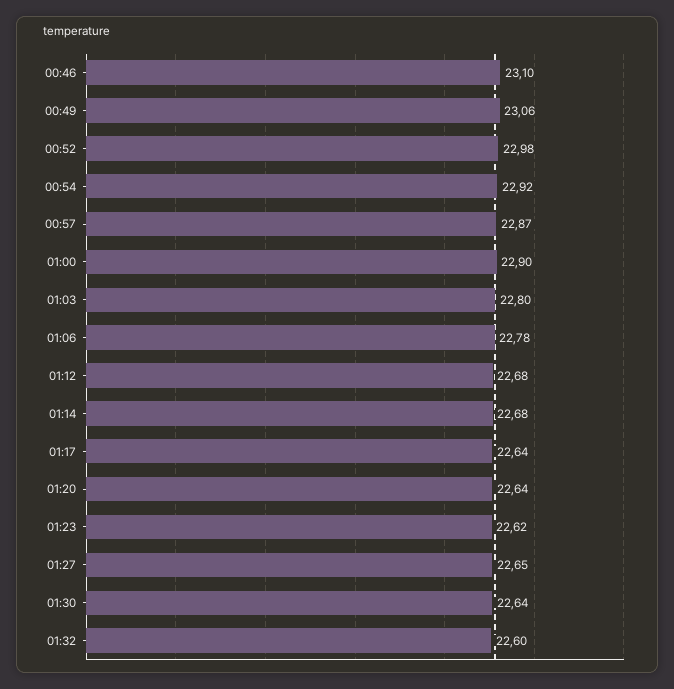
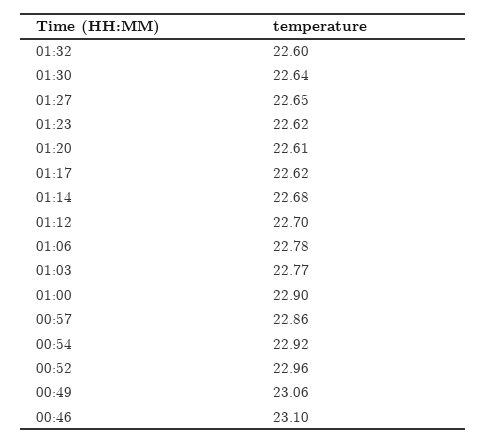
  {
    "00:46": 23.1,
    "00:49": 23.06,
-   "00:52": 22.98,
+   "00:52": 22.96,
    "00:54": 22.92,
-   "00:57": 22.87,
+   "00:57": 22.86,
    "01:00": 22.9,
-   "01:03": 22.8,
+   "01:03": 22.77,
    "01:06": 22.78,
-   "01:12": 22.68,
+   "01:12": 22.7,
    "01:14": 22.68,
-   "01:17": 22.64,
+   "01:17": 22.62,
-   "01:20": 22.64,
+   "01:20": 22.61,
    "01:23": 22.62,
    "01:27": 22.65,
    "01:30": 22.64,
    "01:32": 22.6
  }

